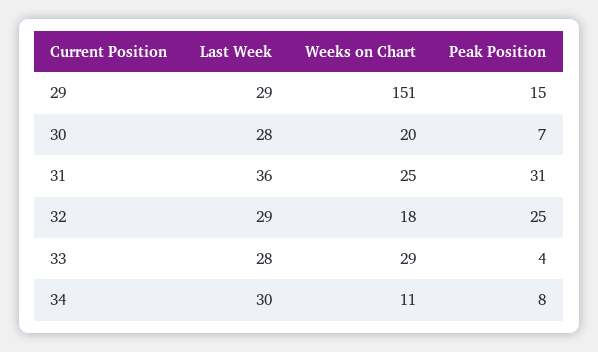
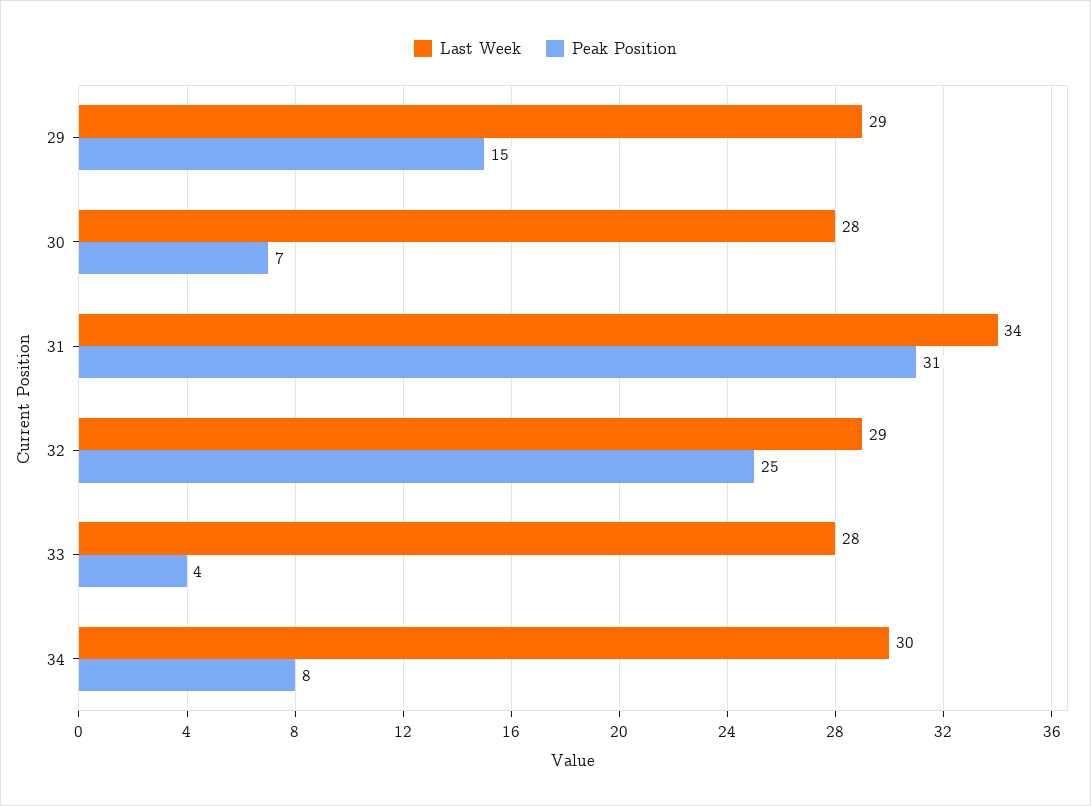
  {
    "Last Week": {
      "29": 29,
      "30": 28,
-     "31": 36,
+     "31": 34,
      "32": 29,
      "33": 28,
      "34": 30
    },
-   "Weeks on Chart": {
-     "29": 151,
-     "30": 20,
-     "31": 25,
-     "32": 18,
-     "33": 29,
-     "34": 11
-   },
    "Peak Position": {
      "29": 15,
      "30": 7,
      "31": 31,
      "32": 25,
      "33": 4,
      "34": 8
    }
  }

